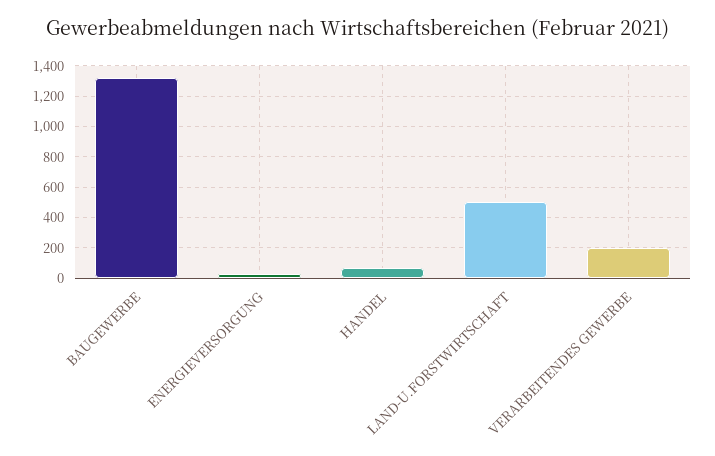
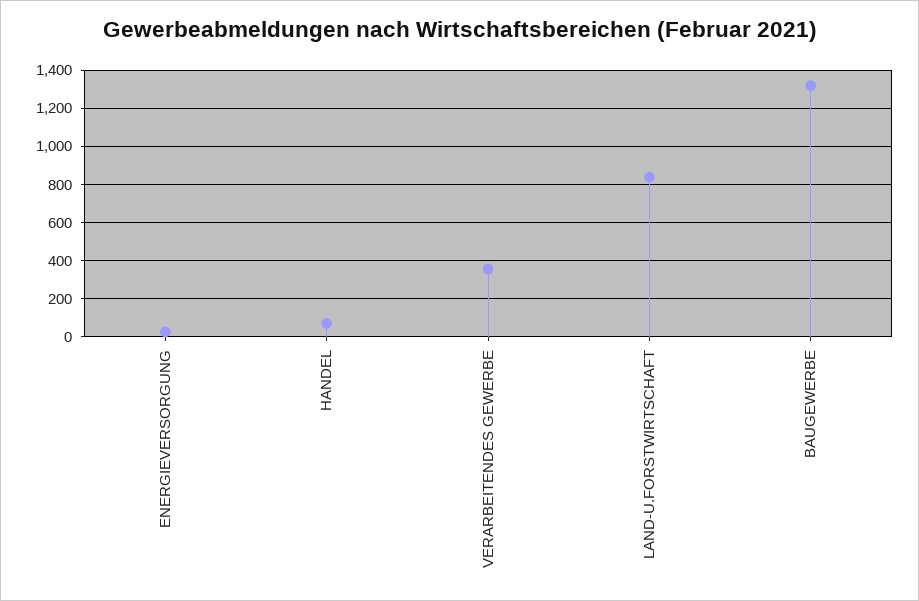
  {
    "BAUGEWERBE": 1300,
    "ENERGIEVERSORGUNG": 50,
    "HANDEL": 50,
-   "LAND-U.FORSTWIRTSCHAFT": 500,
+   "LAND-U.FORSTWIRTSCHAFT": 850,
-   "VERARBEITENDES GEWERBE": 200
+   "VERARBEITENDES GEWERBE": 350
  }

